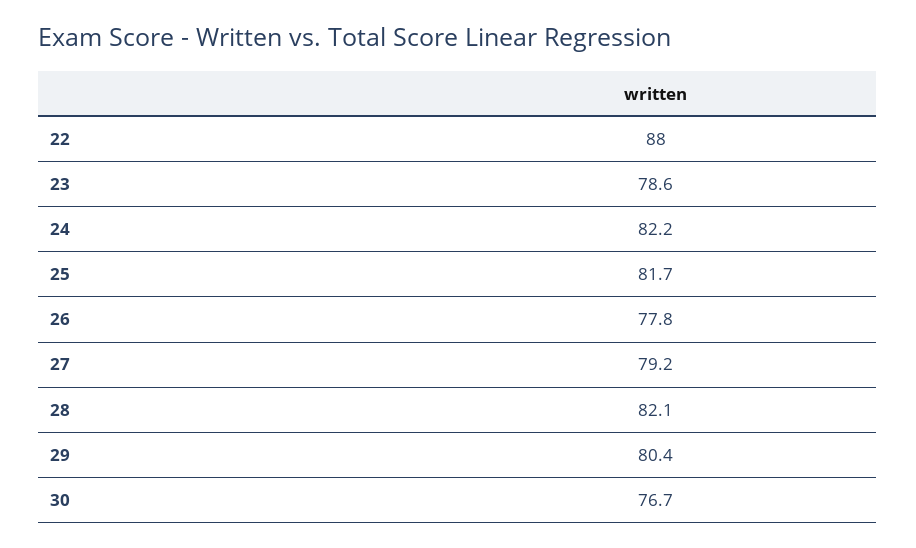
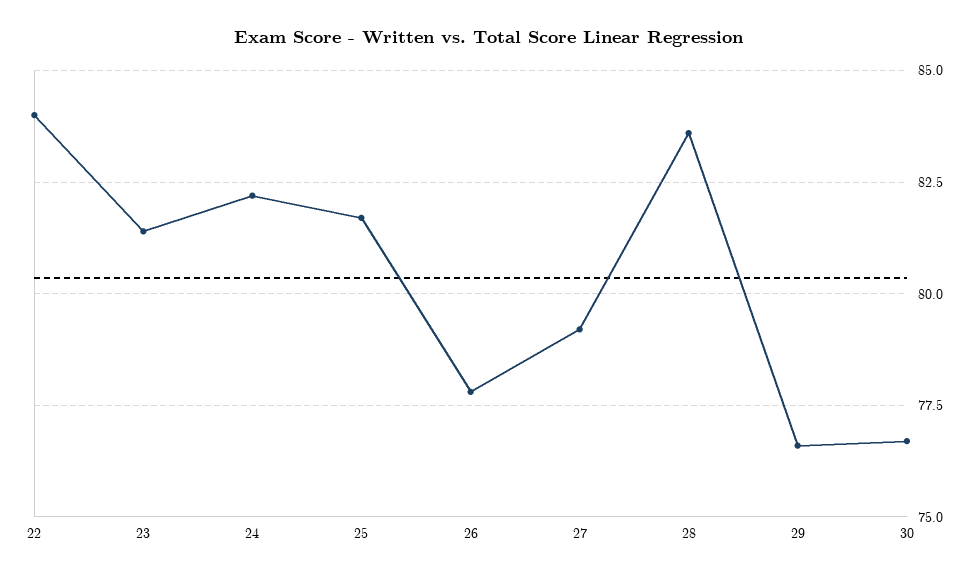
  {
-   "22": 88,
+   "22": 84,
-   "23": 78.6,
+   "23": 81.5,
    "24": 82.2,
    "25": 81.7,
    "26": 77.8,
    "27": 79.2,
-   "28": 82.1,
+   "28": 83.5,
-   "29": 80.4,
+   "29": 76.5,
    "30": 76.7
  }

